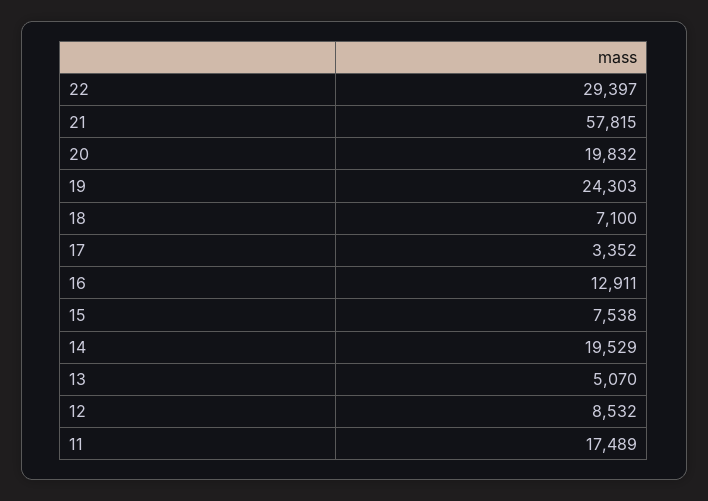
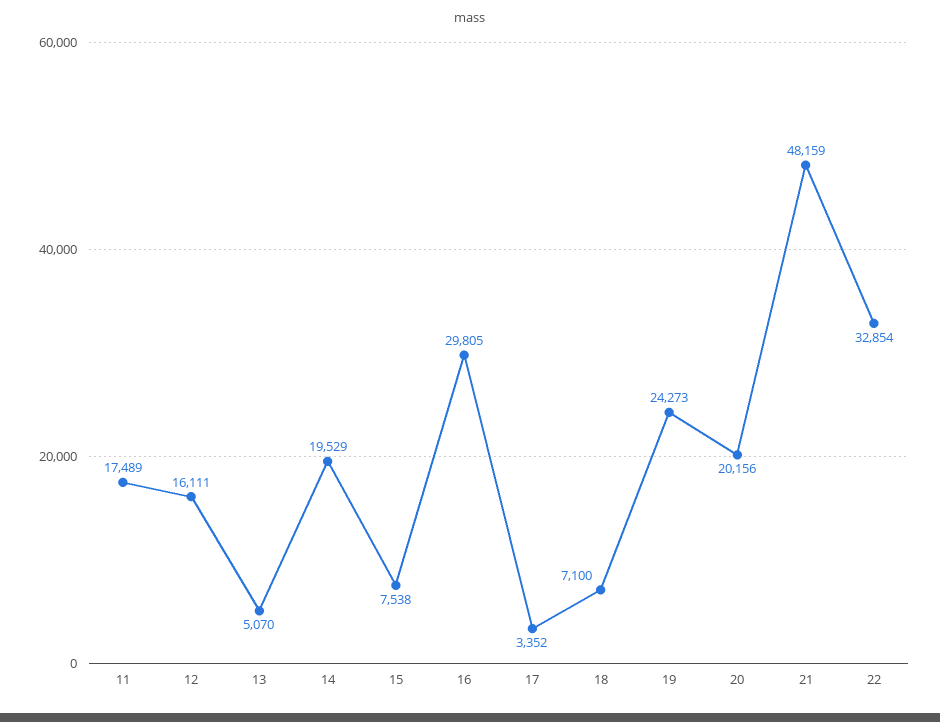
  {
-   "22": 29397,
+   "22": 32854,
-   "21": 57815,
+   "21": 48159,
-   "20": 19832,
+   "20": 20156,
-   "19": 24303,
+   "19": 24273,
    "18": 7100,
    "17": 3352,
-   "16": 12911,
+   "16": 29805,
    "15": 7538,
    "14": 19529,
    "13": 5070,
-   "12": 8532,
+   "12": 16111,
    "11": 17489
  }

